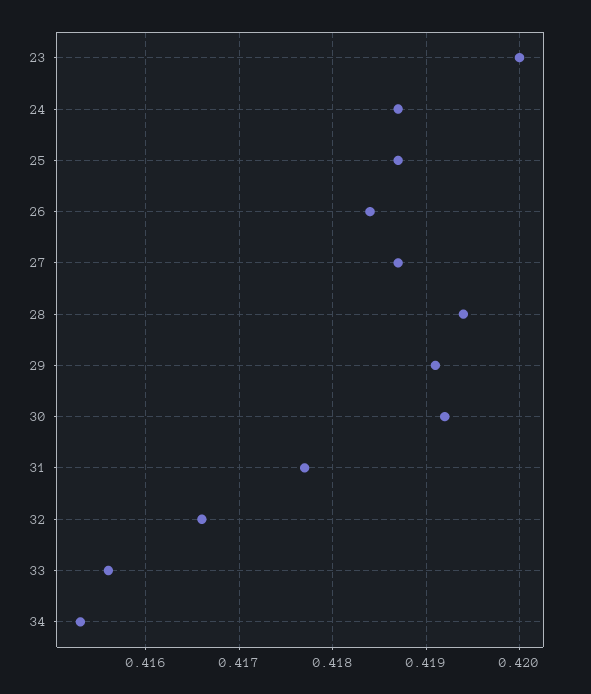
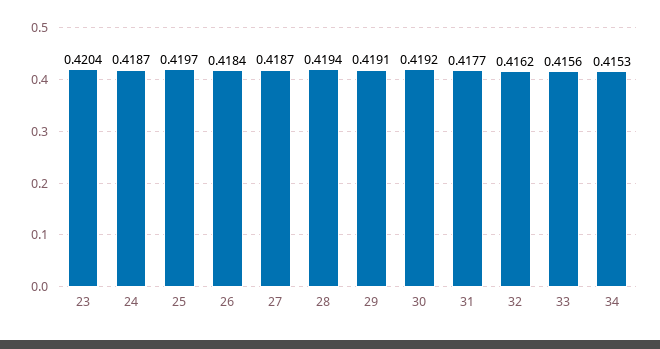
  {
-   "23": 0.42,
+   "23": 0.4204,
    "24": 0.4187,
-   "25": 0.4187,
+   "25": 0.4197,
    "26": 0.4184,
    "27": 0.4187,
    "28": 0.4194,
    "29": 0.4191,
    "30": 0.4192,
    "31": 0.4177,
-   "32": 0.4166,
+   "32": 0.4162,
    "33": 0.4156,
    "34": 0.4153
  }

